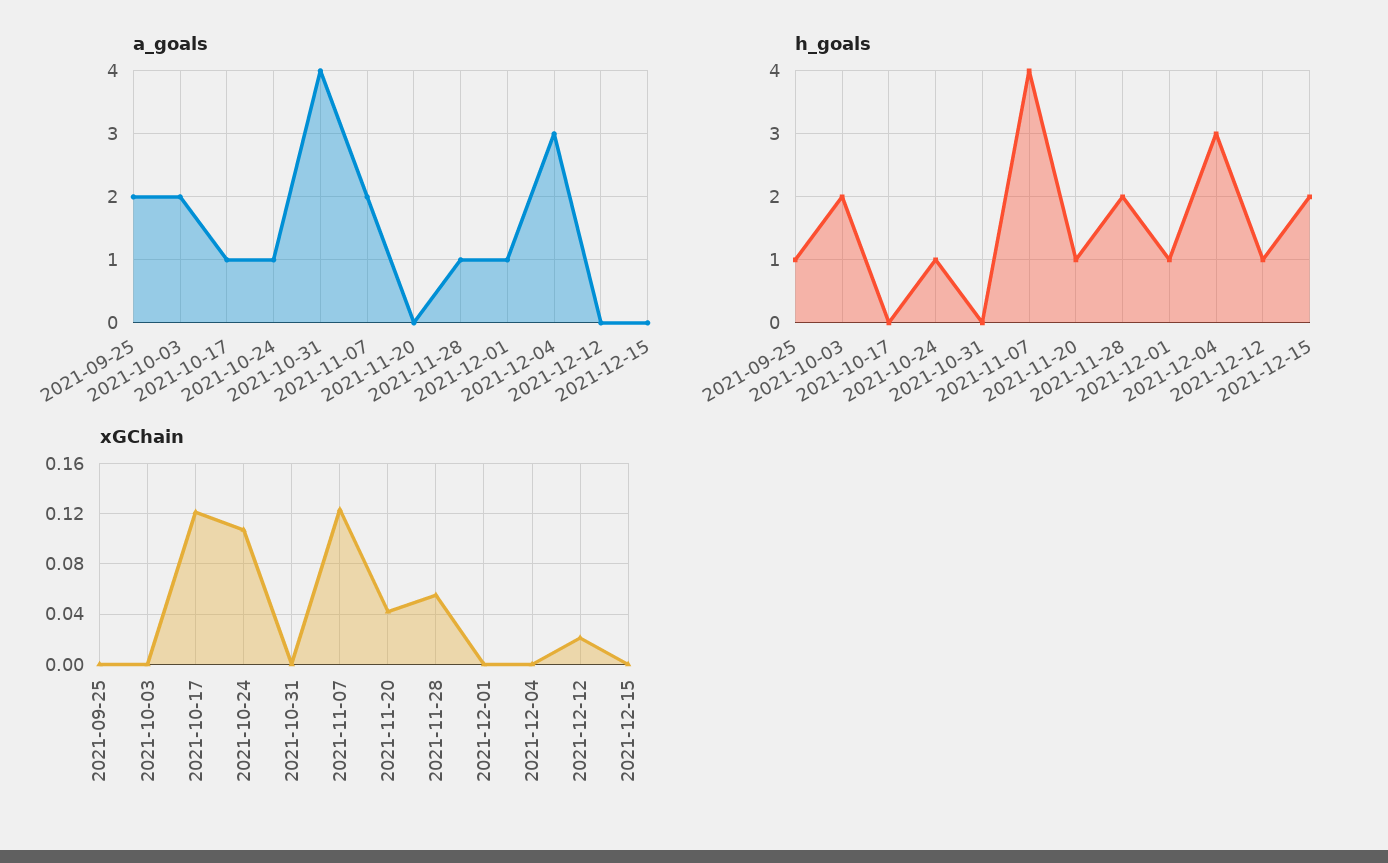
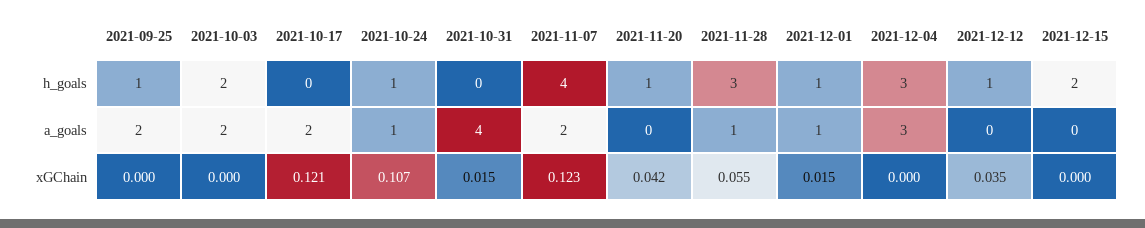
  {
    "a_goals": {
      "2021-09-25": 2,
      "2021-10-03": 2,
-     "2021-10-17": 1,
+     "2021-10-17": 2,
      "2021-10-24": 1,
      "2021-10-31": 4,
      "2021-11-07": 2,
      "2021-11-20": 0,
      "2021-11-28": 1,
      "2021-12-01": 1,
      "2021-12-04": 3,
      "2021-12-12": 0,
      "2021-12-15": 0
    },
    "h_goals": {
      "2021-09-25": 1,
      "2021-10-03": 2,
      "2021-10-17": 0,
      "2021-10-24": 1,
      "2021-10-31": 0,
      "2021-11-07": 4,
      "2021-11-20": 1,
-     "2021-11-28": 2,
+     "2021-11-28": 3,
      "2021-12-01": 1,
      "2021-12-04": 3,
      "2021-12-12": 1,
      "2021-12-15": 2
    },
    "xGChain": {
      "2021-09-25": 0,
      "2021-10-03": 0,
      "2021-10-17": 0.121,
      "2021-10-24": 0.107,
-     "2021-10-31": 0,
+     "2021-10-31": 0.015,
      "2021-11-07": 0.123,
      "2021-11-20": 0.042,
      "2021-11-28": 0.055,
-     "2021-12-01": 0,
+     "2021-12-01": 0.015,
      "2021-12-04": 0,
-     "2021-12-12": 0.02,
+     "2021-12-12": 0.035,
      "2021-12-15": 0
    }
  }

